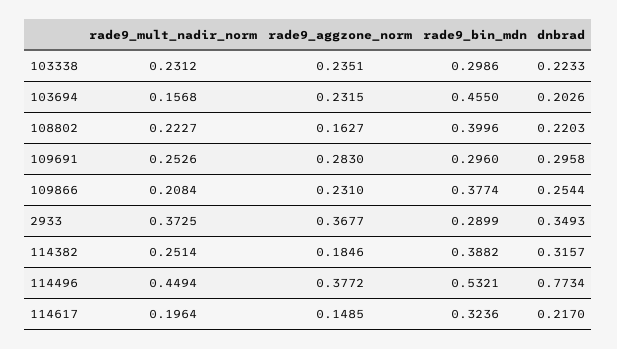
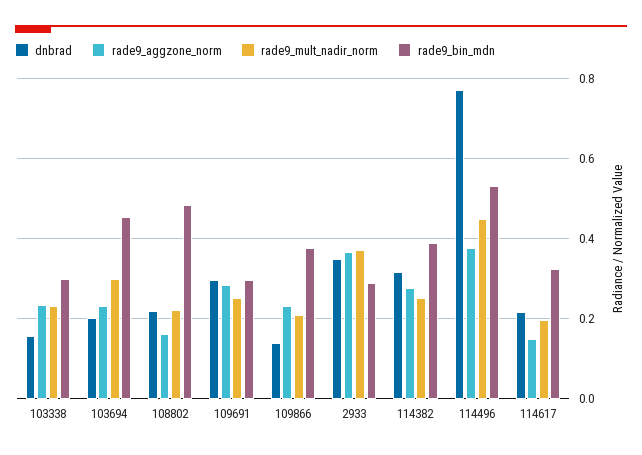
  {
    "rade9_mult_nadir_norm": {
      "103338": 0.2312,
-     "103694": 0.1568,
+     "103694": 0.3,
      "108802": 0.2227,
      "109691": 0.2526,
      "109866": 0.2084,
      "2933": 0.3725,
      "114382": 0.2514,
      "114496": 0.4494,
      "114617": 0.1964
    },
    "rade9_aggzone_norm": {
      "103338": 0.2351,
      "103694": 0.2315,
      "108802": 0.1627,
      "109691": 0.283,
      "109866": 0.231,
      "2933": 0.3677,
-     "114382": 0.1846,
+     "114382": 0.28,
      "114496": 0.3772,
      "114617": 0.1485
    },
    "rade9_bin_mdn": {
      "103338": 0.2986,
      "103694": 0.455,
-     "108802": 0.3996,
+     "108802": 0.48,
      "109691": 0.296,
      "109866": 0.3774,
      "2933": 0.2899,
      "114382": 0.3882,
      "114496": 0.5321,
      "114617": 0.3236
    },
    "dnbrad": {
-     "103338": 0.2233,
+     "103338": 0.16,
      "103694": 0.2026,
      "108802": 0.2203,
      "109691": 0.2958,
-     "109866": 0.2544,
+     "109866": 0.14,
      "2933": 0.3493,
      "114382": 0.3157,
      "114496": 0.7734,
      "114617": 0.217
    }
  }

